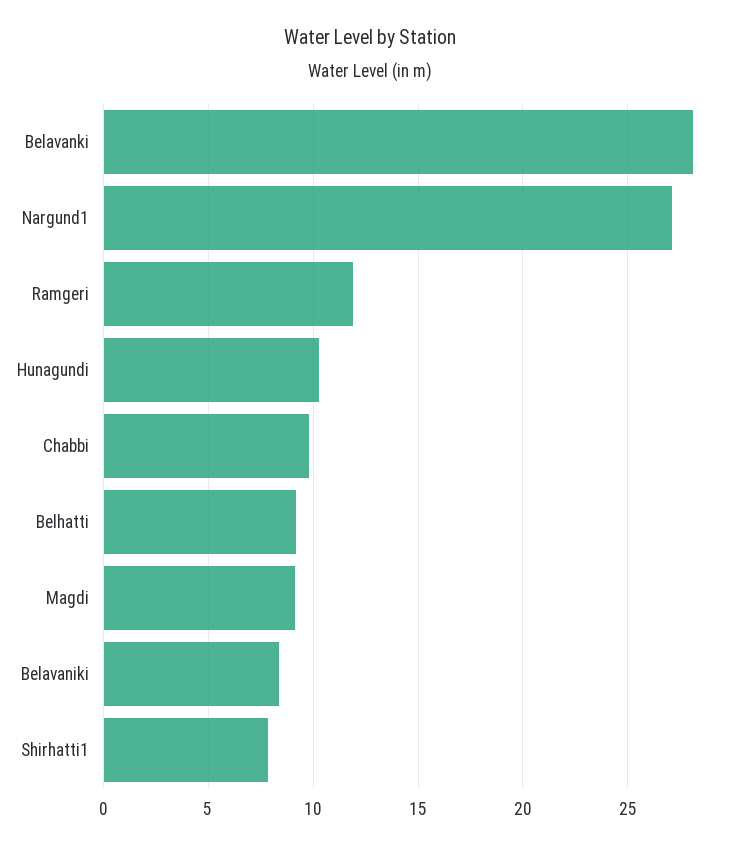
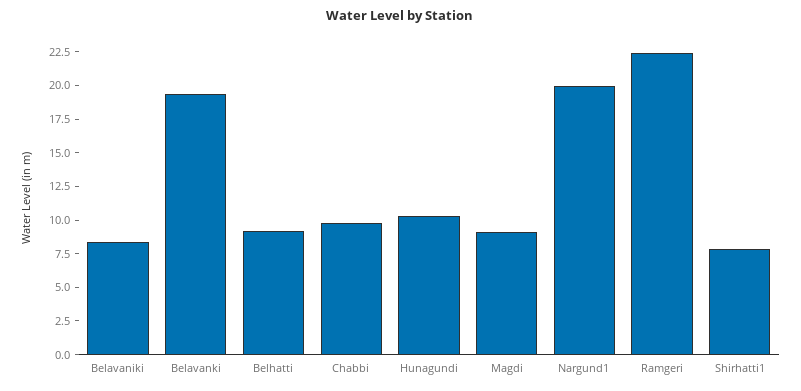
  {
-   "Belavanki": 28,
+   "Belavanki": 20,
-   "Nargund1": 27,
+   "Nargund1": 20,
-   "Ramgeri": 12,
+   "Ramgeri": 22.5,
    "Hunagundi": 10.5,
    "Chabbi": 10,
    "Belhatti": 9,
    "Magdi": 9,
    "Belavaniki": 8.5,
    "Shirhatti1": 8
  }

